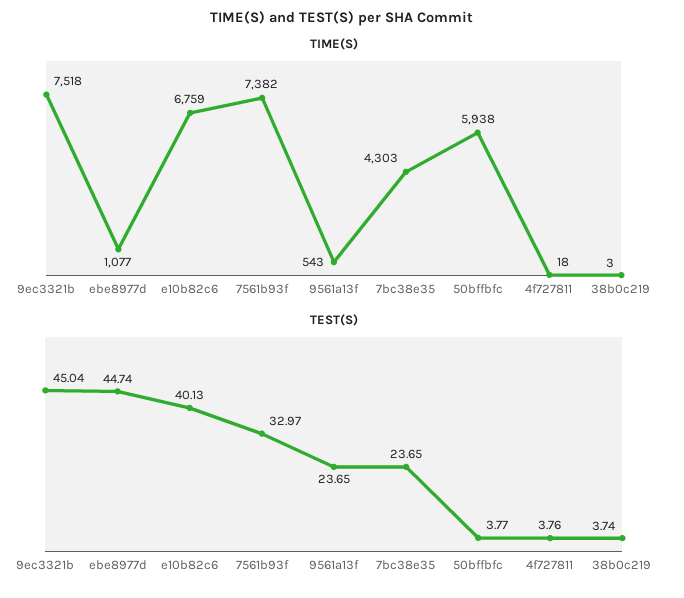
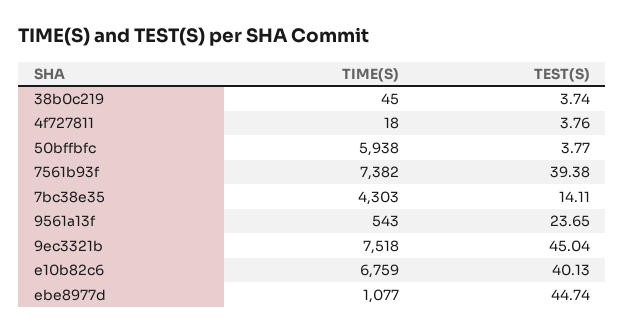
  {
    "TIME(S)": {
      "9ec3321b": 7518,
      "ebe8977d": 1077,
      "e10b82c6": 6759,
      "7561b93f": 7382,
      "9561a13f": 543,
      "7bc38e35": 4303,
      "50bffbfc": 5938,
      "4f727811": 18,
-     "38b0c219": 3
+     "38b0c219": 45
    },
    "TEST(S)": {
      "9ec3321b": 45.04,
      "ebe8977d": 44.74,
      "e10b82c6": 40.13,
-     "7561b93f": 32.97,
+     "7561b93f": 39.38,
      "9561a13f": 23.65,
-     "7bc38e35": 23.65,
+     "7bc38e35": 14.11,
      "50bffbfc": 3.77,
      "4f727811": 3.76,
      "38b0c219": 3.74
    }
  }

